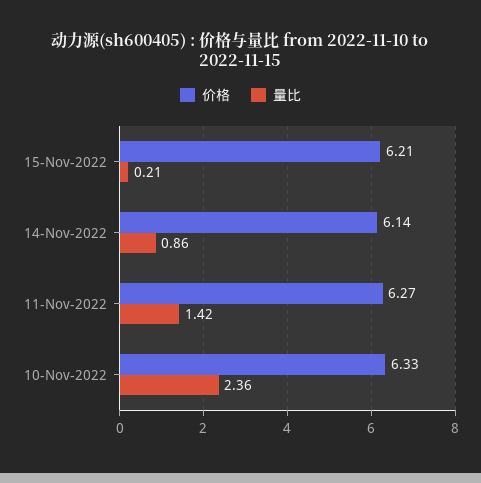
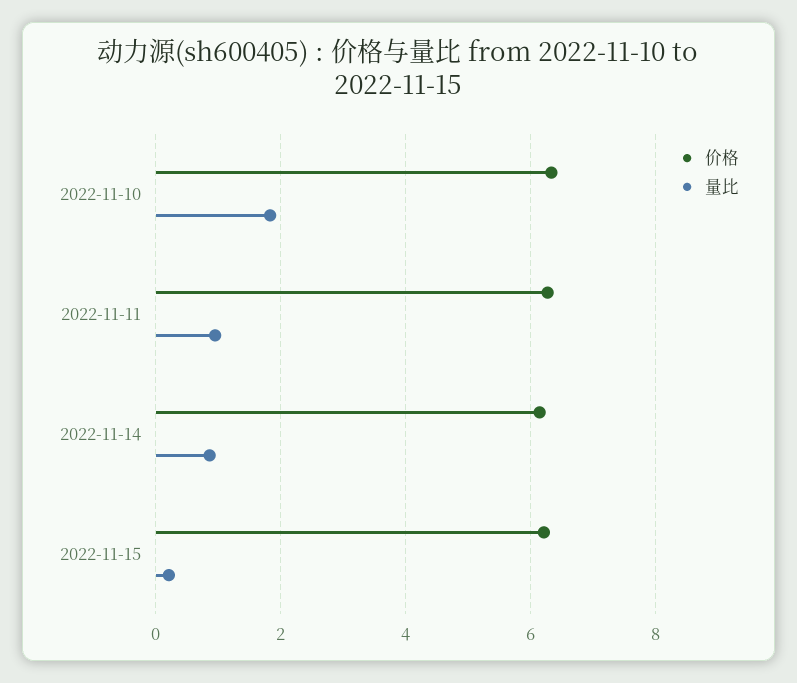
  {
    "价格": {
      "15-Nov-2022": 6.21,
      "14-Nov-2022": 6.14,
      "11-Nov-2022": 6.27,
      "10-Nov-2022": 6.33
    },
    "量比": {
      "15-Nov-2022": 0.21,
      "14-Nov-2022": 0.86,
-     "11-Nov-2022": 1.42,
+     "11-Nov-2022": 1,
-     "10-Nov-2022": 2.36
+     "10-Nov-2022": 1.8
    }
  }

